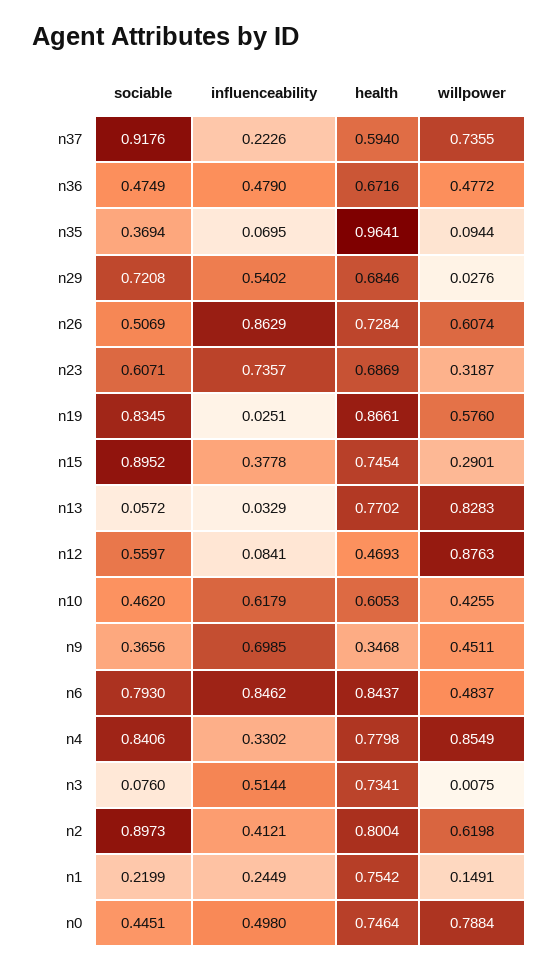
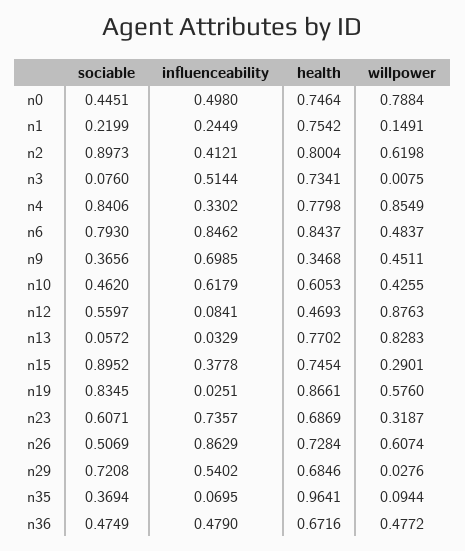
  {
    "sociable": {
-     "n37": 0.9176,
      "n36": 0.4749,
      "n35": 0.3694,
      "n29": 0.7208,
      "n26": 0.5069,
      "n23": 0.6071,
      "n19": 0.8345,
      "n15": 0.8952,
      "n13": 0.0572,
      "n12": 0.5597,
      "n10": 0.462,
      "n9": 0.3656,
      "n6": 0.793,
      "n4": 0.8406,
      "n3": 0.076,
      "n2": 0.8973,
      "n1": 0.2199,
      "n0": 0.4451
    },
    "influenceability": {
-     "n37": 0.2226,
      "n36": 0.479,
      "n35": 0.0695,
      "n29": 0.5402,
      "n26": 0.8629,
      "n23": 0.7357,
      "n19": 0.0251,
      "n15": 0.3778,
      "n13": 0.0329,
      "n12": 0.0841,
      "n10": 0.6179,
      "n9": 0.6985,
      "n6": 0.8462,
      "n4": 0.3302,
      "n3": 0.5144,
      "n2": 0.4121,
      "n1": 0.2449,
      "n0": 0.498
    },
    "health": {
-     "n37": 0.594,
      "n36": 0.6716,
      "n35": 0.9641,
      "n29": 0.6846,
      "n26": 0.7284,
      "n23": 0.6869,
      "n19": 0.8661,
      "n15": 0.7454,
      "n13": 0.7702,
      "n12": 0.4693,
      "n10": 0.6053,
      "n9": 0.3468,
      "n6": 0.8437,
      "n4": 0.7798,
      "n3": 0.7341,
      "n2": 0.8004,
      "n1": 0.7542,
      "n0": 0.7464
    },
    "willpower": {
-     "n37": 0.7355,
      "n36": 0.4772,
      "n35": 0.0944,
      "n29": 0.0276,
      "n26": 0.6074,
      "n23": 0.3187,
      "n19": 0.576,
      "n15": 0.2901,
      "n13": 0.8283,
      "n12": 0.8763,
      "n10": 0.4255,
      "n9": 0.4511,
      "n6": 0.4837,
      "n4": 0.8549,
      "n3": 0.0075,
      "n2": 0.6198,
      "n1": 0.1491,
      "n0": 0.7884
    }
  }

